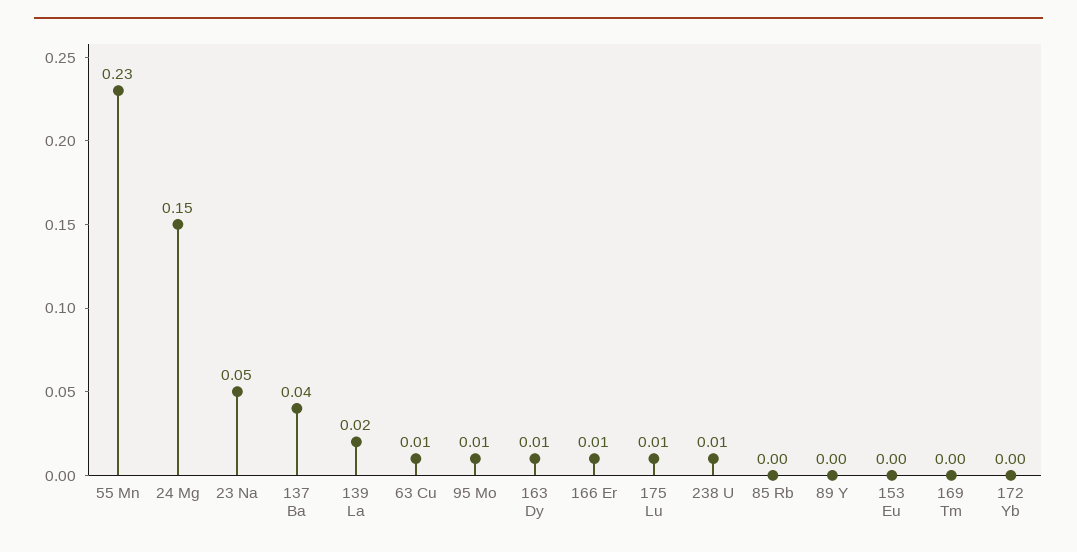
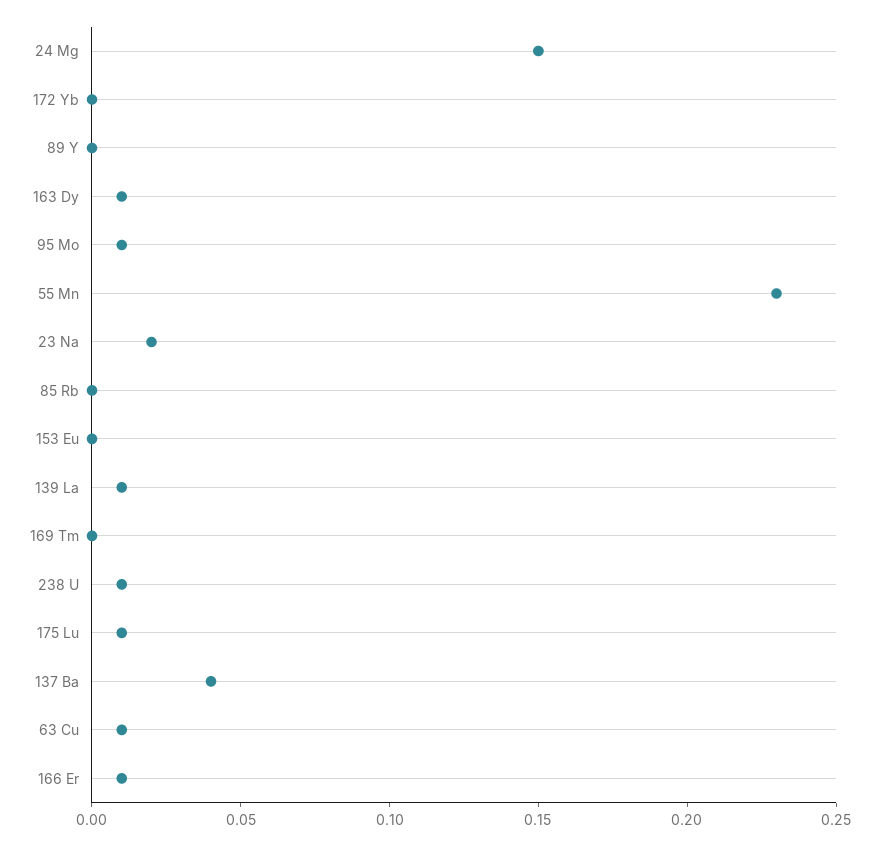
  {
    "55 Mn": 0.23,
    "24 Mg": 0.15,
-   "23 Na": 0.05,
+   "23 Na": 0.02,
    "137 Ba": 0.04,
-   "139 La": 0.02,
+   "139 La": 0.01,
    "63 Cu": 0.01,
    "95 Mo": 0.01,
    "163 Dy": 0.01,
    "166 Er": 0.01,
    "175 Lu": 0.01,
    "238 U": 0.01,
    "85 Rb": 0,
    "89 Y": 0,
    "153 Eu": 0,
    "169 Tm": 0,
    "172 Yb": 0
  }

